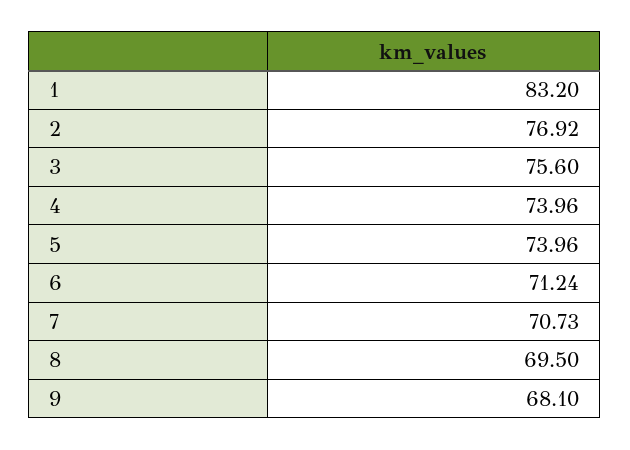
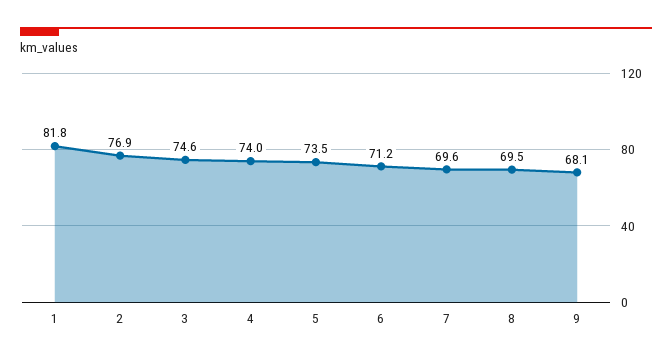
  {
-   "1": 83.2,
+   "1": 81.8,
    "2": 76.92,
-   "3": 75.6,
+   "3": 74.6,
    "4": 73.96,
-   "5": 73.96,
+   "5": 73.5,
    "6": 71.24,
-   "7": 70.73,
+   "7": 69.6,
    "8": 69.5,
    "9": 68.1
  }

